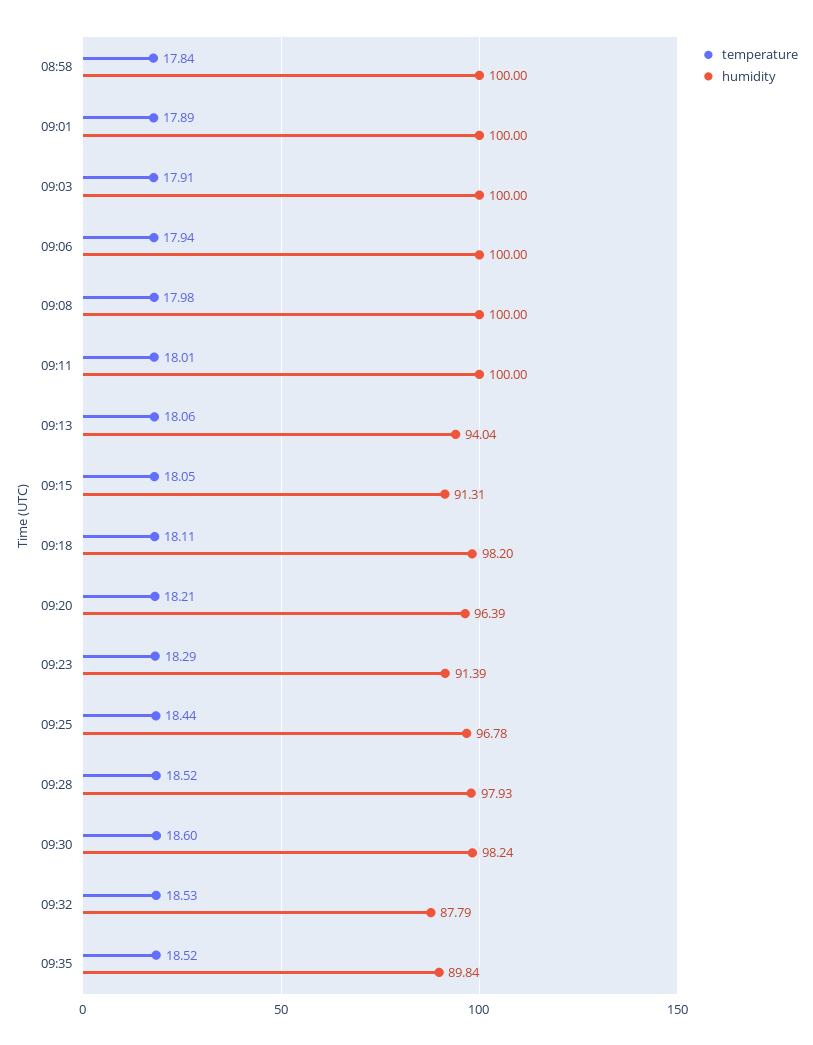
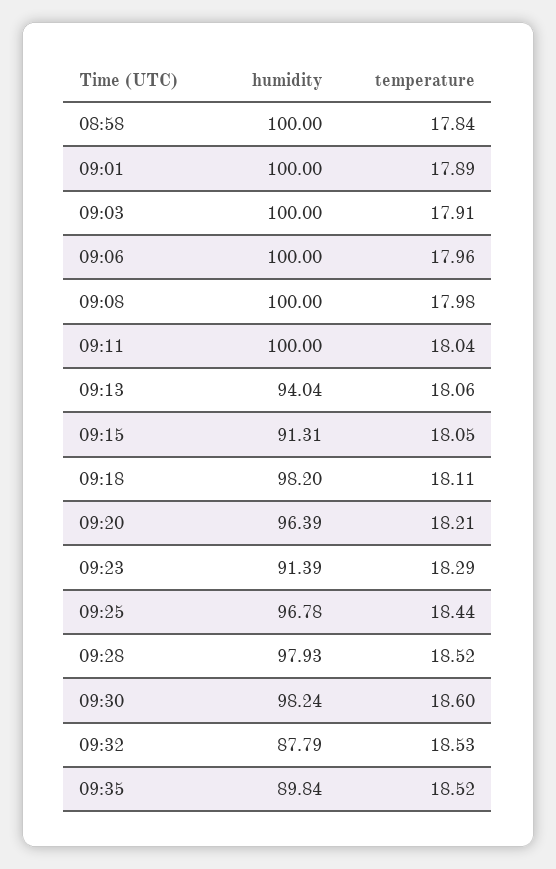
  {
    "temperature": {
      "08:58": 17.84,
      "09:01": 17.89,
      "09:03": 17.91,
-     "09:06": 17.94,
+     "09:06": 17.96,
      "09:08": 17.98,
-     "09:11": 18.01,
+     "09:11": 18.04,
      "09:13": 18.06,
      "09:15": 18.05,
      "09:18": 18.11,
      "09:20": 18.21,
      "09:23": 18.29,
      "09:25": 18.44,
      "09:28": 18.52,
      "09:30": 18.6,
      "09:32": 18.53,
      "09:35": 18.52
    },
    "humidity": {
      "08:58": 100,
      "09:01": 100,
      "09:03": 100,
      "09:06": 100,
      "09:08": 100,
      "09:11": 100,
      "09:13": 94.04,
      "09:15": 91.31,
      "09:18": 98.2,
      "09:20": 96.39,
      "09:23": 91.39,
      "09:25": 96.78,
      "09:28": 97.93,
      "09:30": 98.24,
      "09:32": 87.79,
      "09:35": 89.84
    }
  }

